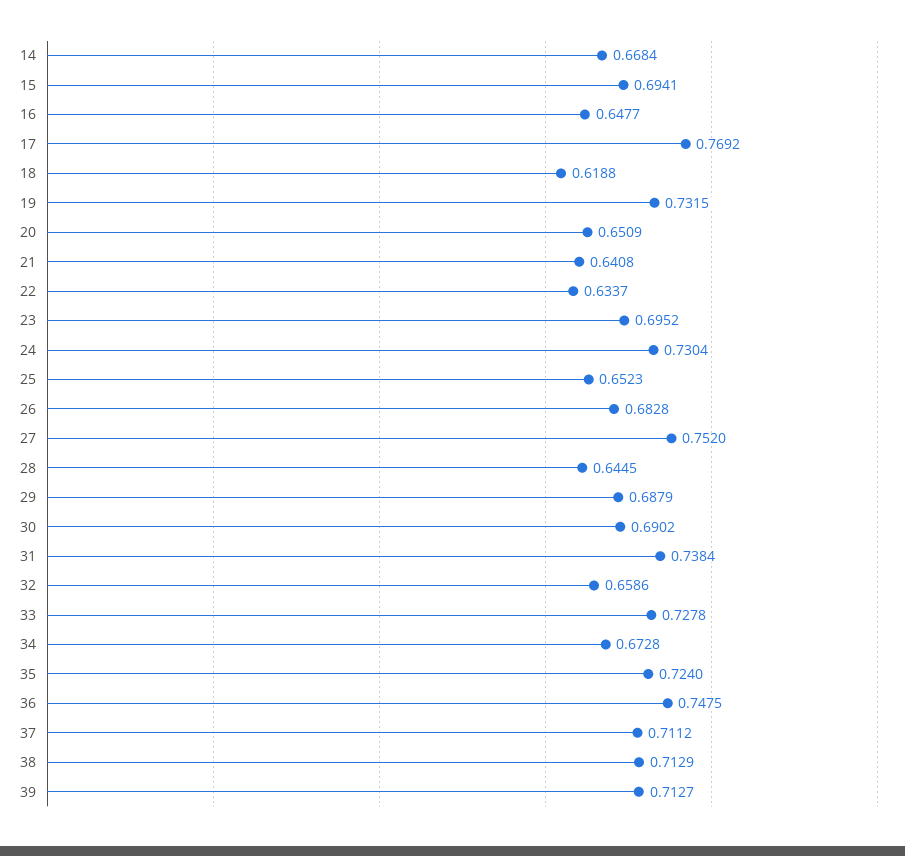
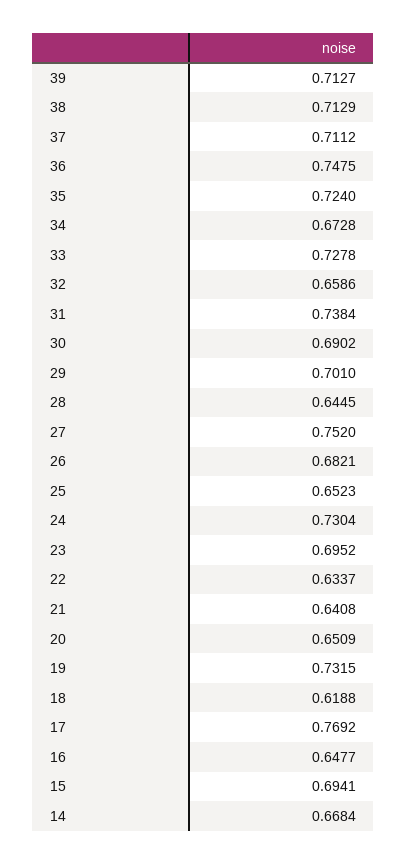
  {
    "14": 0.6684,
    "15": 0.6941,
    "16": 0.6477,
    "17": 0.7692,
    "18": 0.6188,
    "19": 0.7315,
    "20": 0.6509,
    "21": 0.6408,
    "22": 0.6337,
    "23": 0.6952,
    "24": 0.7304,
    "25": 0.6523,
-   "26": 0.6828,
+   "26": 0.6821,
    "27": 0.752,
    "28": 0.6445,
-   "29": 0.6879,
+   "29": 0.701,
    "30": 0.6902,
    "31": 0.7384,
    "32": 0.6586,
    "33": 0.7278,
    "34": 0.6728,
    "35": 0.724,
    "36": 0.7475,
    "37": 0.7112,
    "38": 0.7129,
    "39": 0.7127
  }

